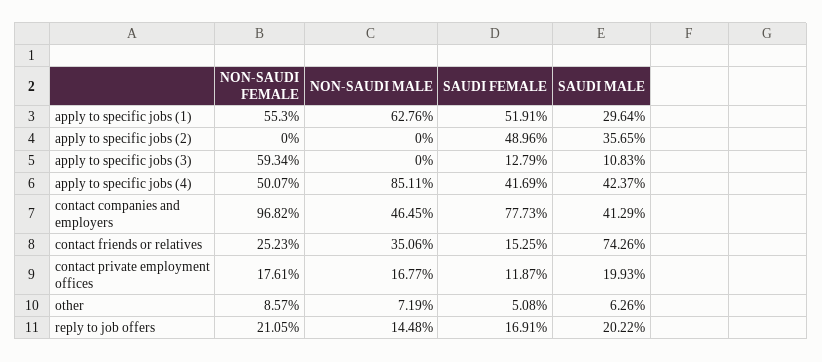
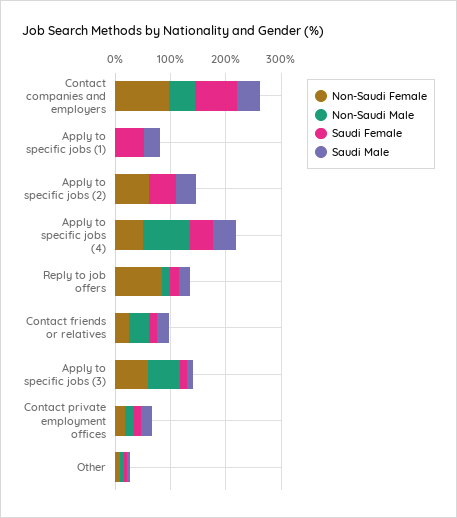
  {
    "NON-SAUDI FEMALE": {
-     "apply to specific jobs (1)": 55.3,
+     "apply to specific jobs (1)": 0,
-     "apply to specific jobs (2)": 0,
+     "apply to specific jobs (2)": 60,
      "apply to specific jobs (3)": 59.34,
      "apply to specific jobs (4)": 50.07,
      "contact companies and employers": 96.82,
      "contact friends or relatives": 25.23,
      "contact private employment offices": 17.61,
      "other": 8.57,
-     "reply to job offers": 21.05
+     "reply to job offers": 80
    },
    "NON-SAUDI MALE": {
-     "apply to specific jobs (1)": 62.76,
+     "apply to specific jobs (1)": 0,
      "apply to specific jobs (2)": 0,
-     "apply to specific jobs (3)": 0,
+     "apply to specific jobs (3)": 60,
      "apply to specific jobs (4)": 85.11,
      "contact companies and employers": 46.45,
      "contact friends or relatives": 35.06,
      "contact private employment offices": 16.77,
      "other": 7.19,
      "reply to job offers": 14.48
    },
    "SAUDI FEMALE": {
      "apply to specific jobs (1)": 51.91,
      "apply to specific jobs (2)": 48.96,
      "apply to specific jobs (3)": 12.79,
      "apply to specific jobs (4)": 41.69,
      "contact companies and employers": 77.73,
      "contact friends or relatives": 15.25,
      "contact private employment offices": 11.87,
      "other": 5.08,
      "reply to job offers": 16.91
    },
    "SAUDI MALE": {
      "apply to specific jobs (1)": 29.64,
      "apply to specific jobs (2)": 35.65,
      "apply to specific jobs (3)": 10.83,
      "apply to specific jobs (4)": 42.37,
      "contact companies and employers": 41.29,
-     "contact friends or relatives": 74.26,
+     "contact friends or relatives": 20,
      "contact private employment offices": 19.93,
      "other": 6.26,
      "reply to job offers": 20.22
    }
  }

